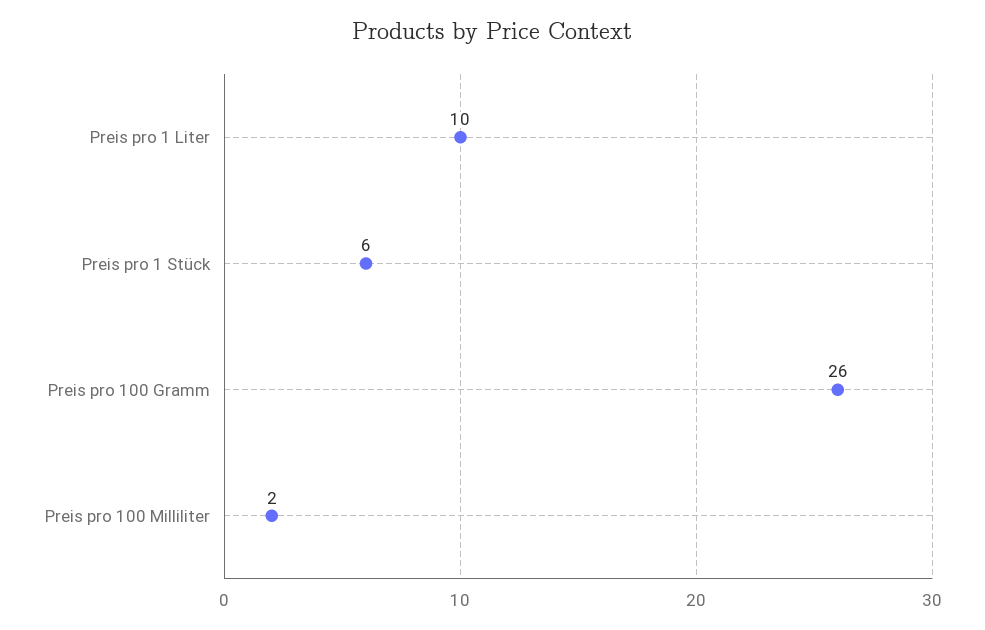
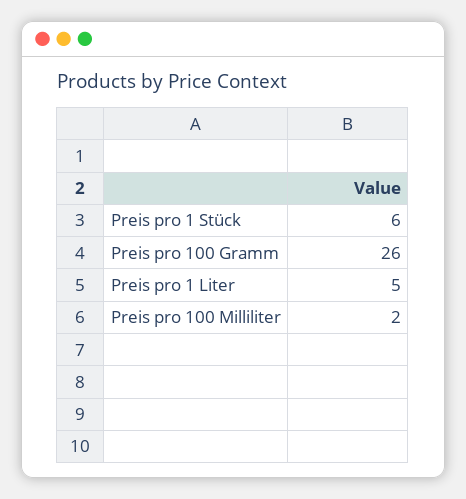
  {
-   "Preis pro 1 Liter": 10,
+   "Preis pro 1 Liter": 5,
    "Preis pro 1 Stück": 6,
    "Preis pro 100 Gramm": 26,
    "Preis pro 100 Milliliter": 2
  }

